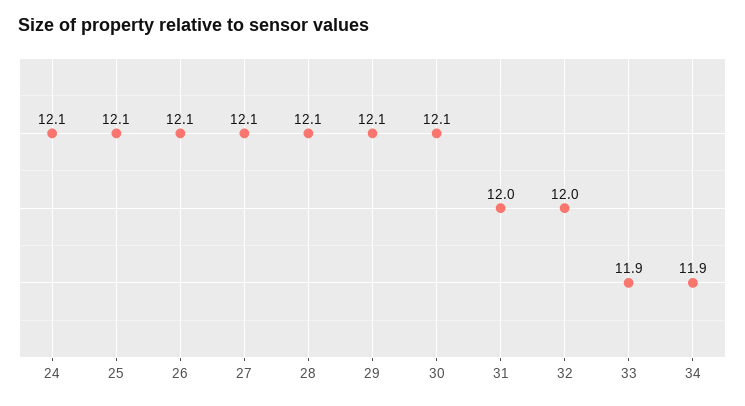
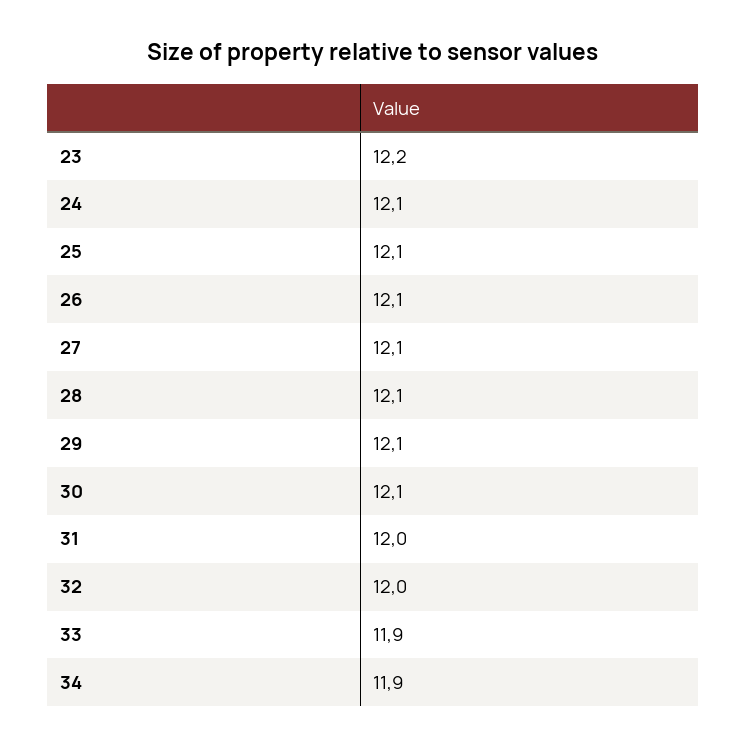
  {
    "24": 12.1,
    "25": 12.1,
    "26": 12.1,
    "27": 12.1,
    "28": 12.1,
    "29": 12.1,
    "30": 12.1,
    "31": 12,
    "32": 12,
    "33": 11.9,
-   "34": 11.9
+   "34": 11.9,
+   "23": 12.2
  }

